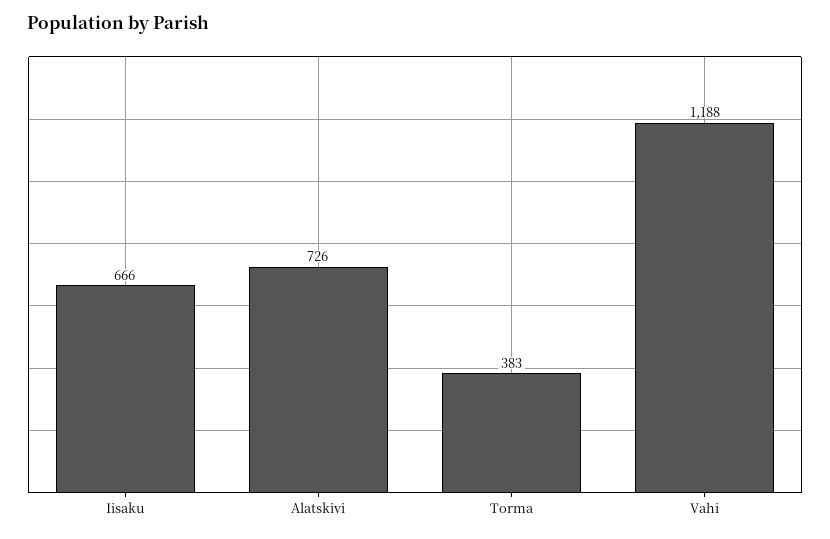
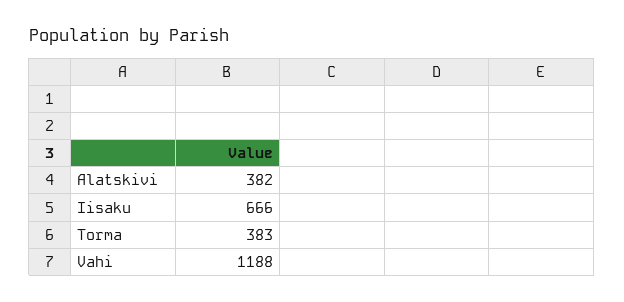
  {
    "Iisaku": 666,
-   "Alatskivi": 726,
+   "Alatskivi": 382,
    "Torma": 383,
    "Vahi": 1188
  }

